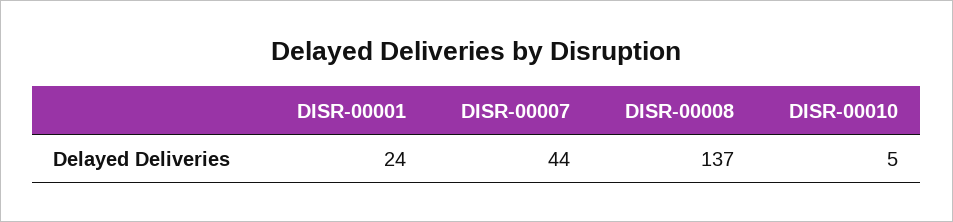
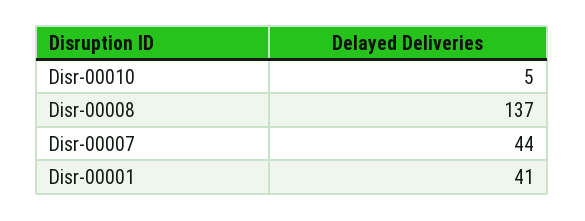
  {
-   "DISR-00001": 24,
+   "DISR-00001": 41,
    "DISR-00007": 44,
    "DISR-00008": 137,
    "DISR-00010": 5
  }

